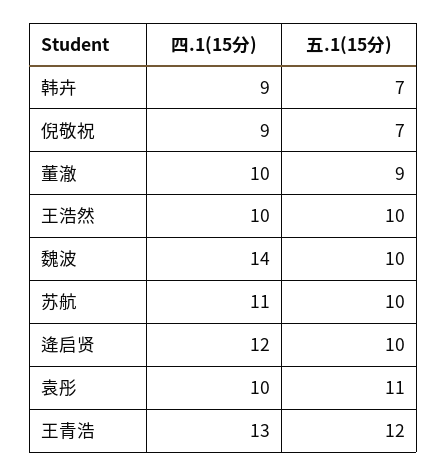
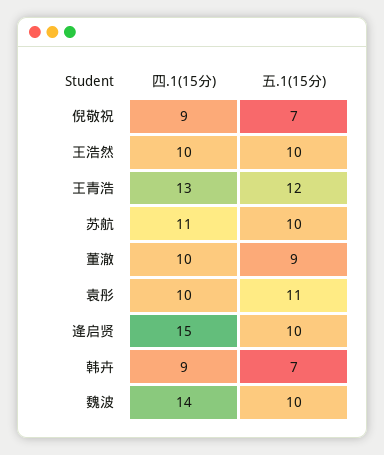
  {
    "四.1(15分)": {
      "韩卉": 9,
      "倪敬祝": 9,
      "董澈": 10,
      "王浩然": 10,
      "魏波": 14,
      "苏航": 11,
-     "逄启贤": 12,
+     "逄启贤": 15,
      "袁彤": 10,
      "王青浩": 13
    },
    "五.1(15分)": {
      "韩卉": 7,
      "倪敬祝": 7,
      "董澈": 9,
      "王浩然": 10,
      "魏波": 10,
      "苏航": 10,
      "逄启贤": 10,
      "袁彤": 11,
      "王青浩": 12
    }
  }

